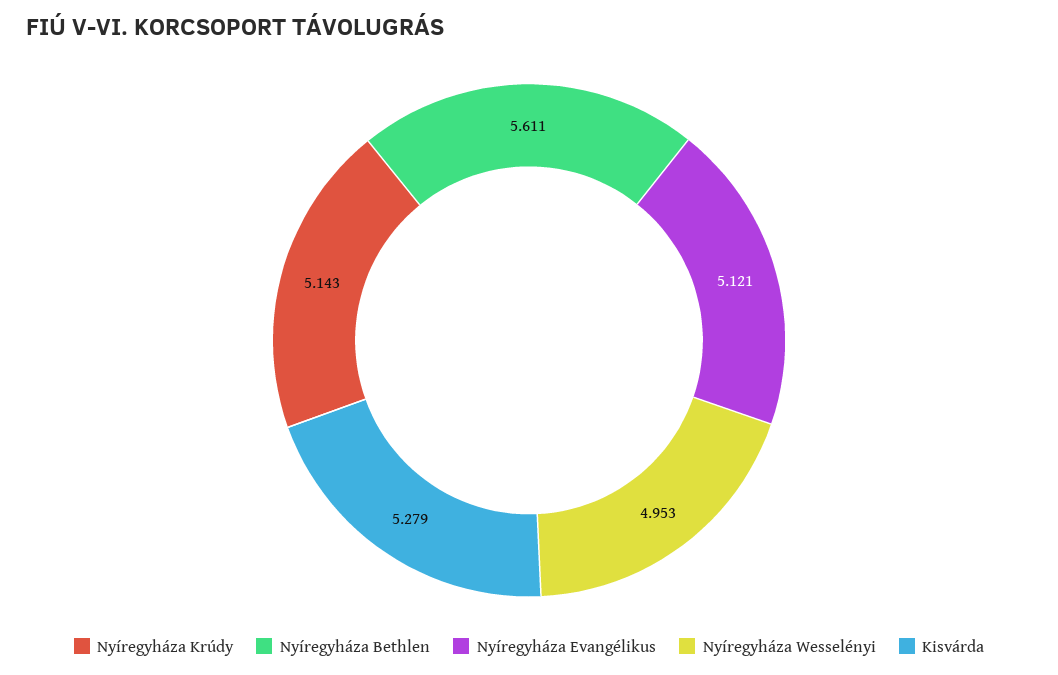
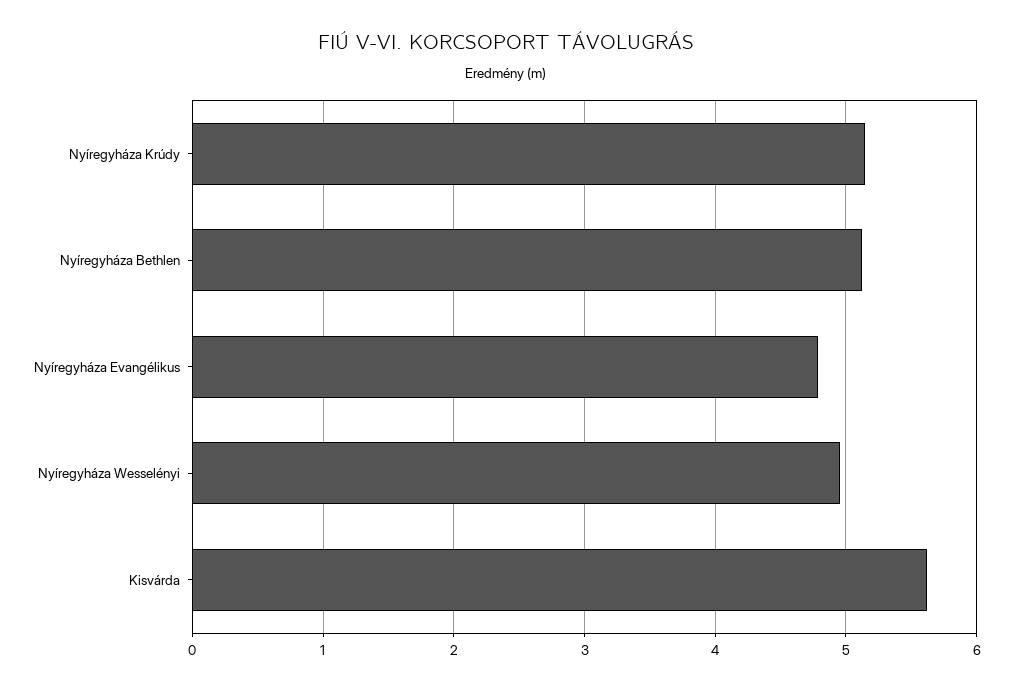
  {
    "Nyíregyháza Krúdy": 5.143,
-   "Nyíregyháza Bethlen": 5.611,
+   "Nyíregyháza Bethlen": 5.1,
-   "Nyíregyháza Evangélikus": 5.121,
+   "Nyíregyháza Evangélikus": 4.8,
    "Nyíregyháza Wesselényi": 4.953,
-   "Kisvárda": 5.279
+   "Kisvárda": 5.6
  }

